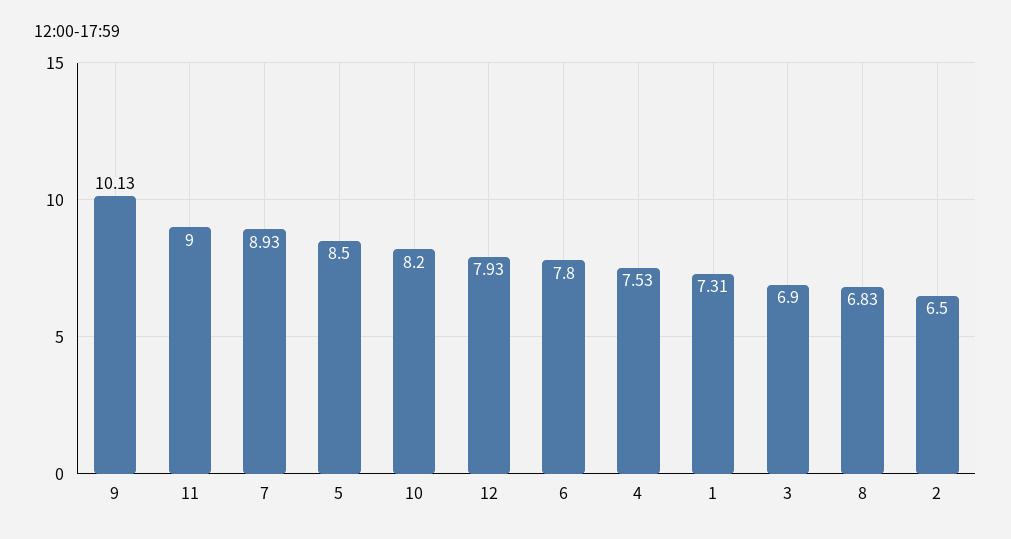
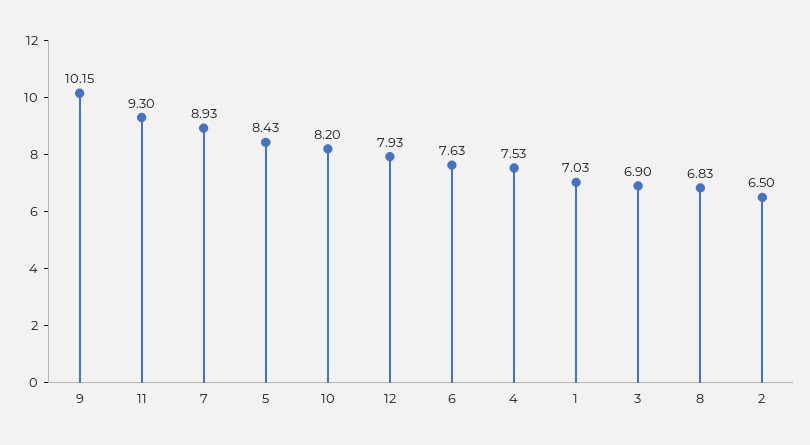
  {
-   "9": 10.13,
+   "9": 10.15,
-   "11": 9,
+   "11": 9.3,
    "7": 8.93,
-   "5": 8.5,
+   "5": 8.43,
    "10": 8.2,
    "12": 7.93,
-   "6": 7.8,
+   "6": 7.63,
    "4": 7.53,
-   "1": 7.31,
+   "1": 7.03,
    "3": 6.9,
    "8": 6.83,
    "2": 6.5
  }

